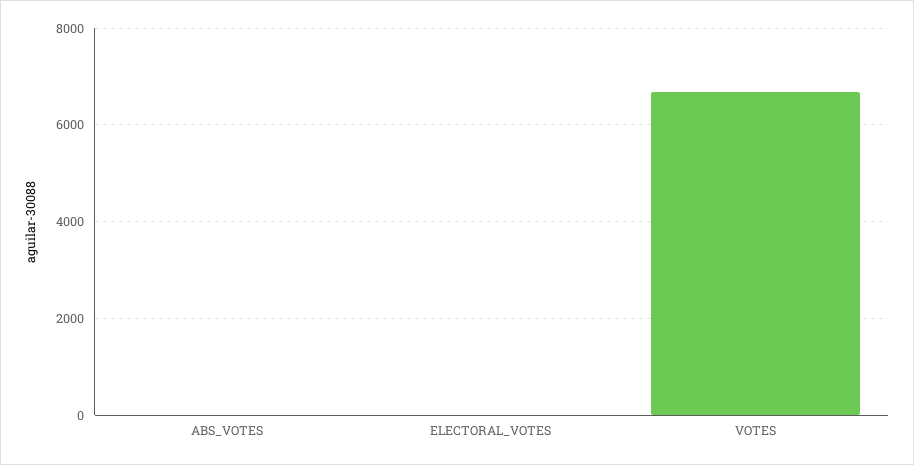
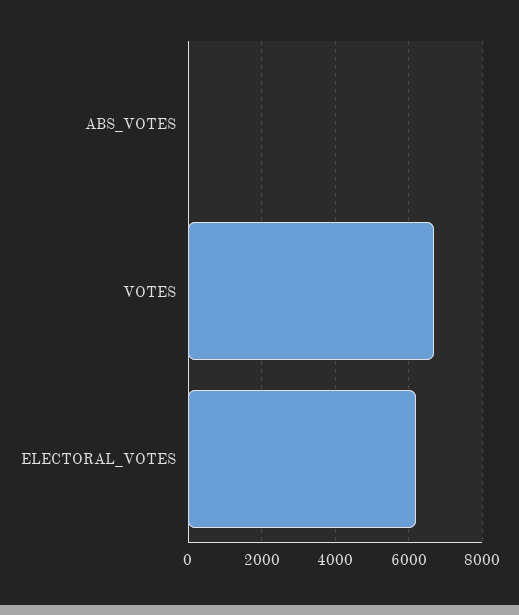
  {
    "ABS_VOTES": 0,
-   "ELECTORAL_VOTES": 0,
+   "ELECTORAL_VOTES": 6200,
    "VOTES": 6600
  }

